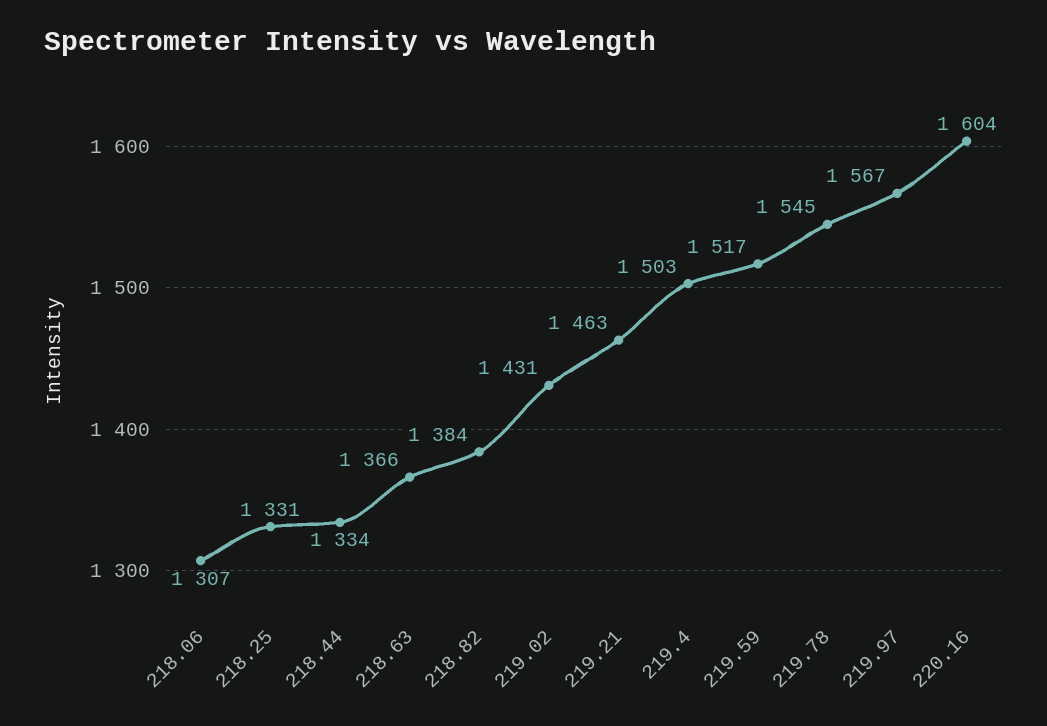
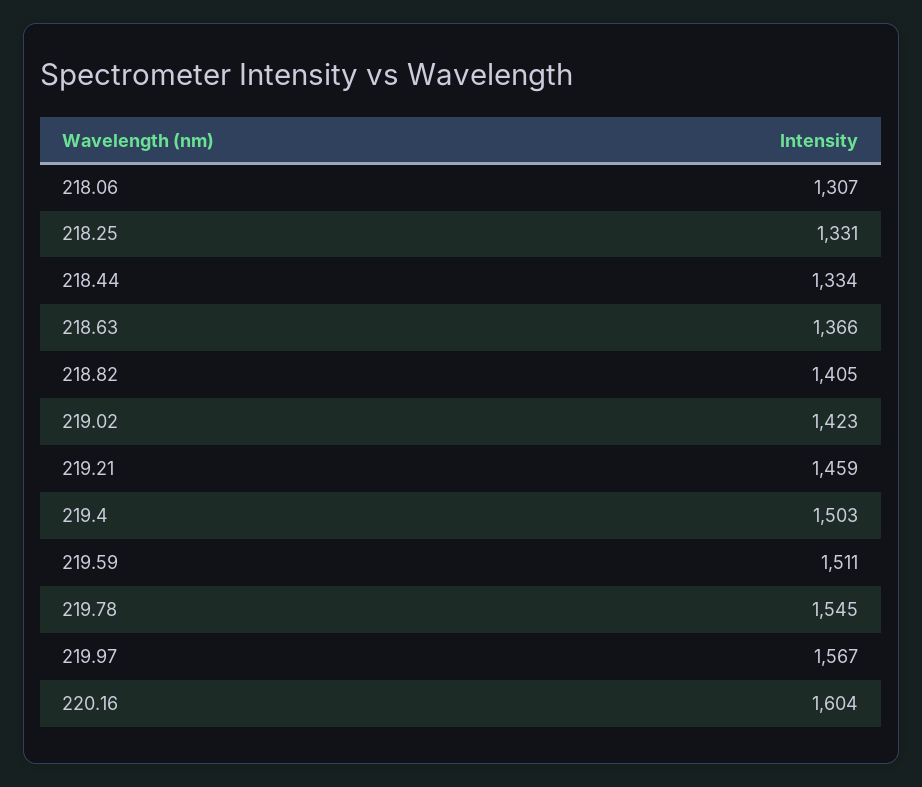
  {
    "218.06": 1307,
    "218.25": 1331,
    "218.44": 1334,
    "218.63": 1366,
-   "218.82": 1384,
+   "218.82": 1405,
-   "219.02": 1431,
+   "219.02": 1423,
-   "219.21": 1463,
+   "219.21": 1459,
    "219.4": 1503,
-   "219.59": 1517,
+   "219.59": 1511,
    "219.78": 1545,
    "219.97": 1567,
    "220.16": 1604
  }

